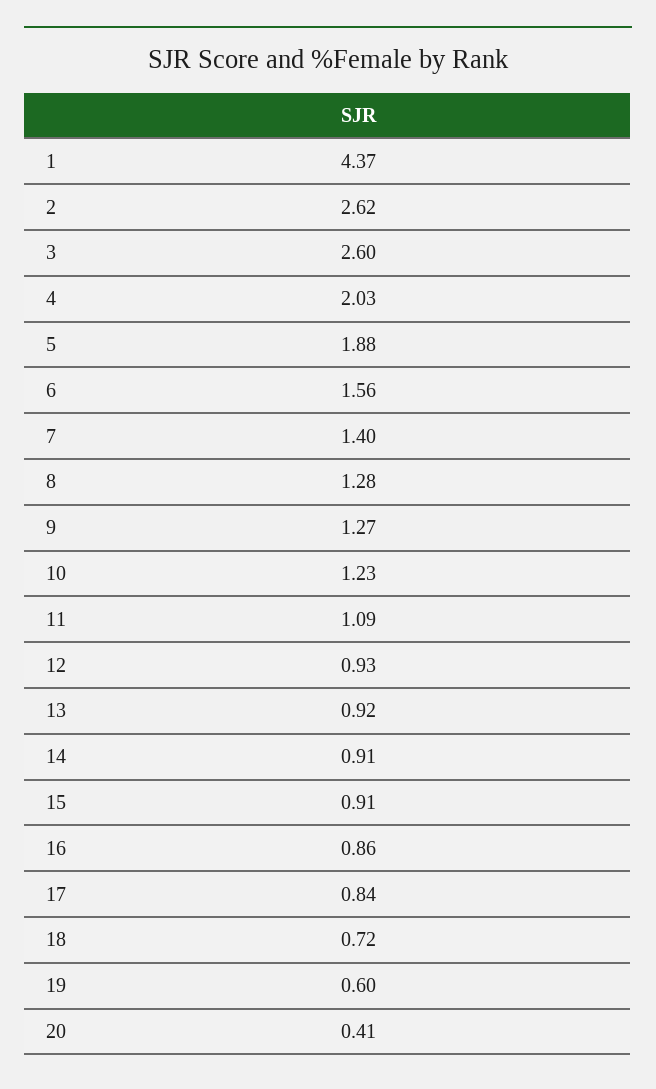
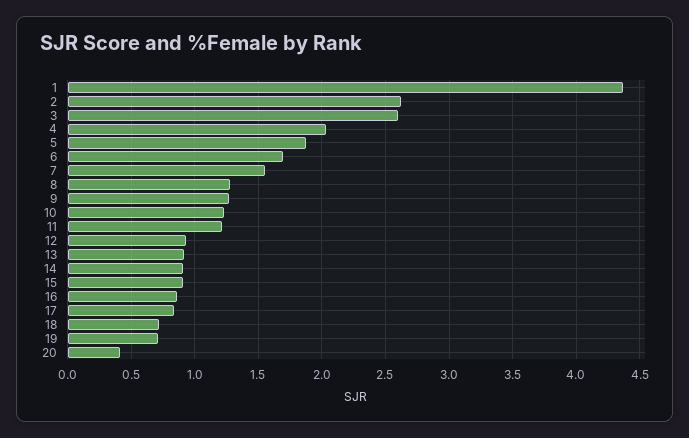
  {
    "1": 4.37,
    "2": 2.62,
    "3": 2.6,
    "4": 2.03,
    "5": 1.88,
-   "6": 1.56,
+   "6": 1.7,
-   "7": 1.4,
+   "7": 1.55,
    "8": 1.28,
    "9": 1.27,
    "10": 1.23,
-   "11": 1.09,
+   "11": 1.2,
    "12": 0.93,
    "13": 0.92,
    "14": 0.91,
    "15": 0.91,
    "16": 0.86,
    "17": 0.84,
    "18": 0.72,
-   "19": 0.6,
+   "19": 0.7,
    "20": 0.41
  }

